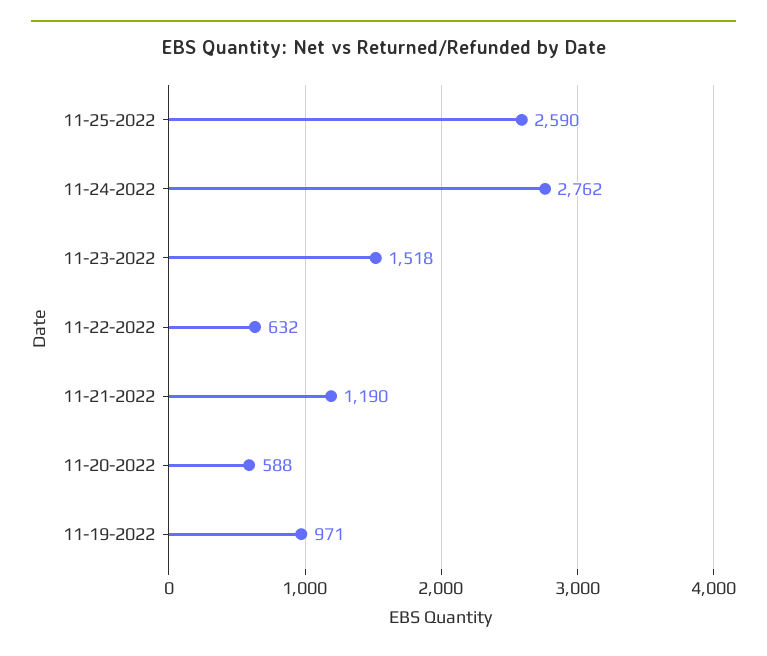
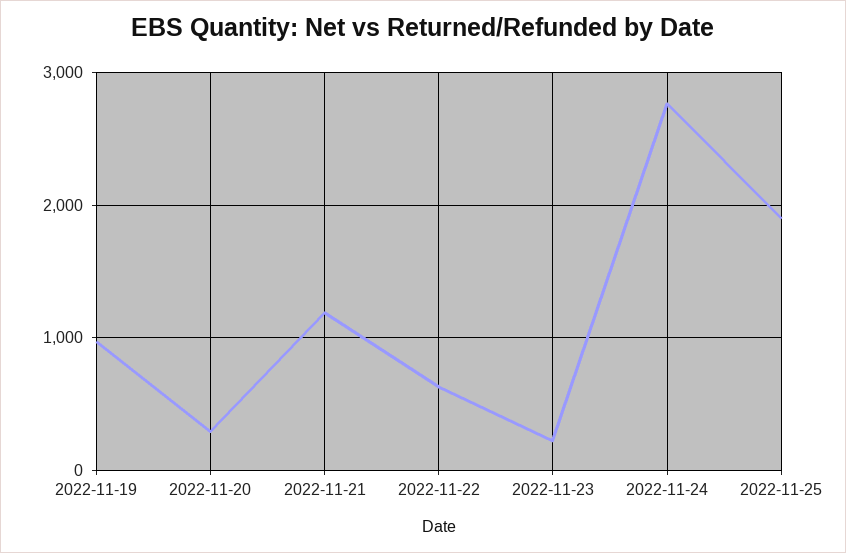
  {
-   "11-25-2022": 2590,
+   "11-25-2022": 1900,
    "11-24-2022": 2762,
-   "11-23-2022": 1518,
+   "11-23-2022": 200,
    "11-22-2022": 632,
    "11-21-2022": 1190,
-   "11-20-2022": 588,
+   "11-20-2022": 300,
    "11-19-2022": 971
  }

